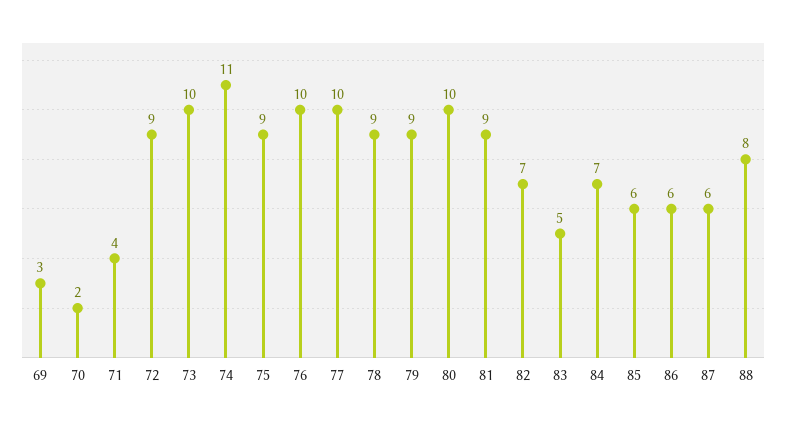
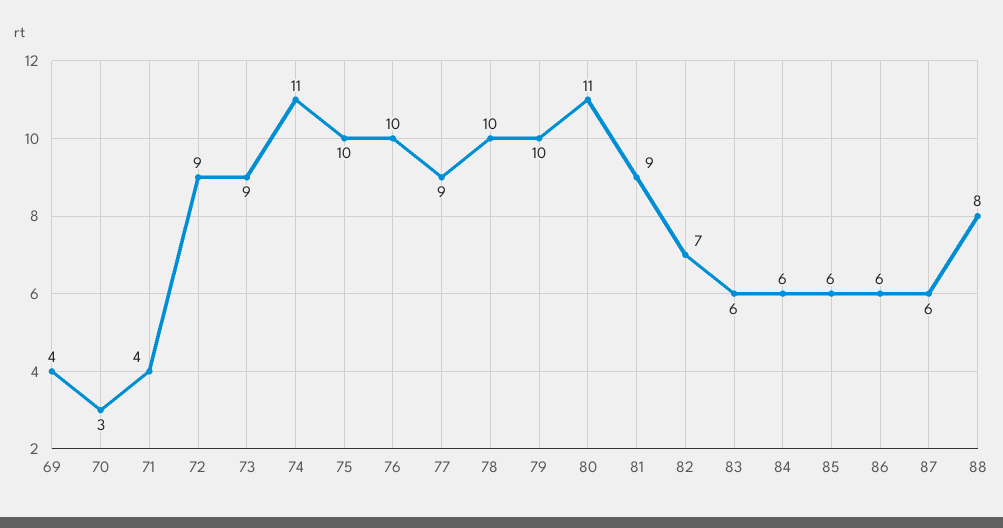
  {
-   "69": 3,
+   "69": 4,
-   "70": 2,
+   "70": 3,
    "71": 4,
    "72": 9,
-   "73": 10,
+   "73": 9,
    "74": 11,
-   "75": 9,
+   "75": 10,
    "76": 10,
-   "77": 10,
+   "77": 9,
-   "78": 9,
+   "78": 10,
-   "79": 9,
+   "79": 10,
-   "80": 10,
+   "80": 11,
    "81": 9,
    "82": 7,
-   "83": 5,
+   "83": 6,
-   "84": 7,
+   "84": 6,
    "85": 6,
    "86": 6,
    "87": 6,
    "88": 8
  }

